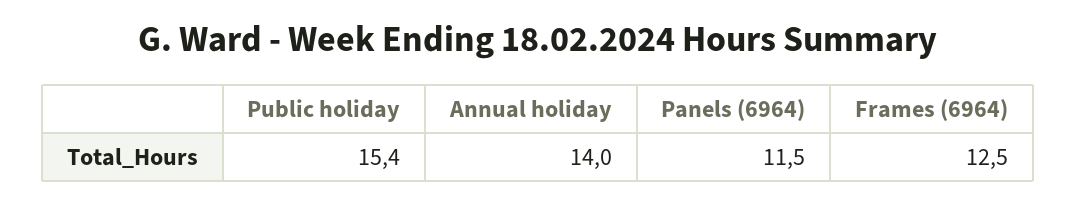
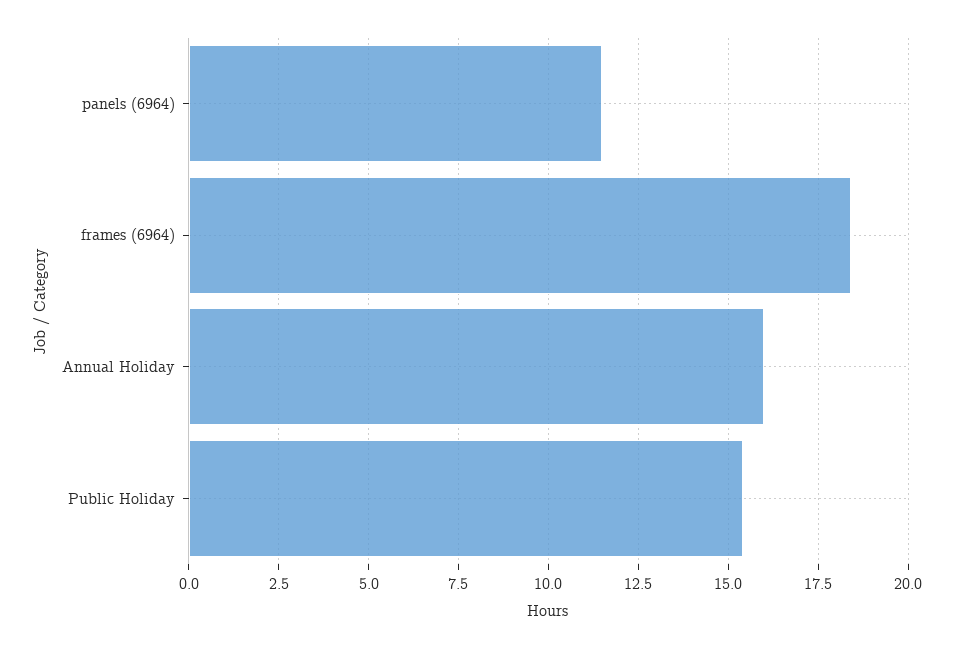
  {
    "Public holiday": 15.4,
-   "Annual holiday": 14,
+   "Annual holiday": 16,
    "Panels (6964)": 11.5,
-   "Frames (6964)": 12.5
+   "Frames (6964)": 18.5
  }

